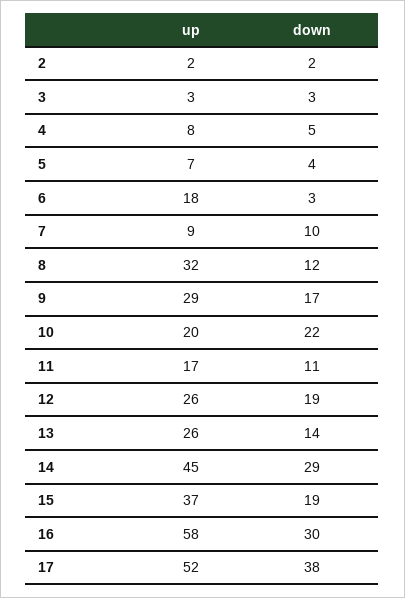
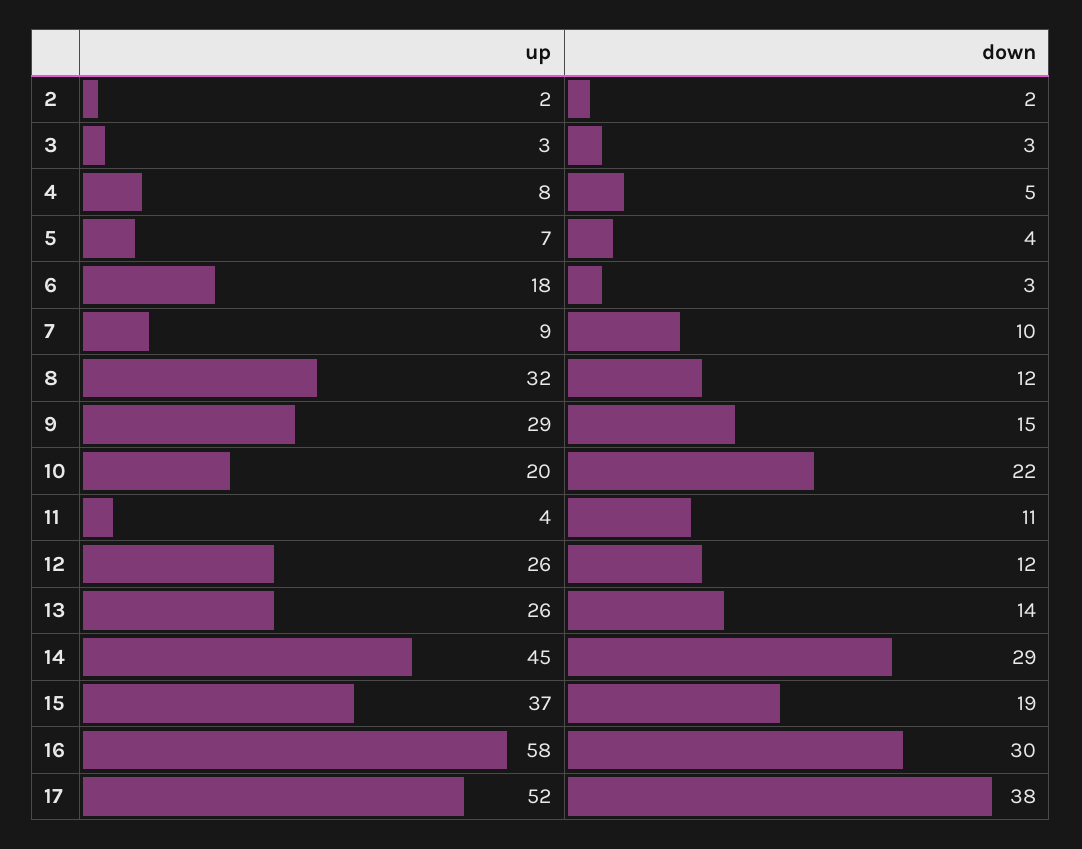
  {
    "up": {
      "2": 2,
      "3": 3,
      "4": 8,
      "5": 7,
      "6": 18,
      "7": 9,
      "8": 32,
      "9": 29,
      "10": 20,
-     "11": 17,
+     "11": 4,
      "12": 26,
      "13": 26,
      "14": 45,
      "15": 37,
      "16": 58,
      "17": 52
    },
    "down": {
      "2": 2,
      "3": 3,
      "4": 5,
      "5": 4,
      "6": 3,
      "7": 10,
      "8": 12,
-     "9": 17,
+     "9": 15,
      "10": 22,
      "11": 11,
-     "12": 19,
+     "12": 12,
      "13": 14,
      "14": 29,
      "15": 19,
      "16": 30,
      "17": 38
    }
  }

